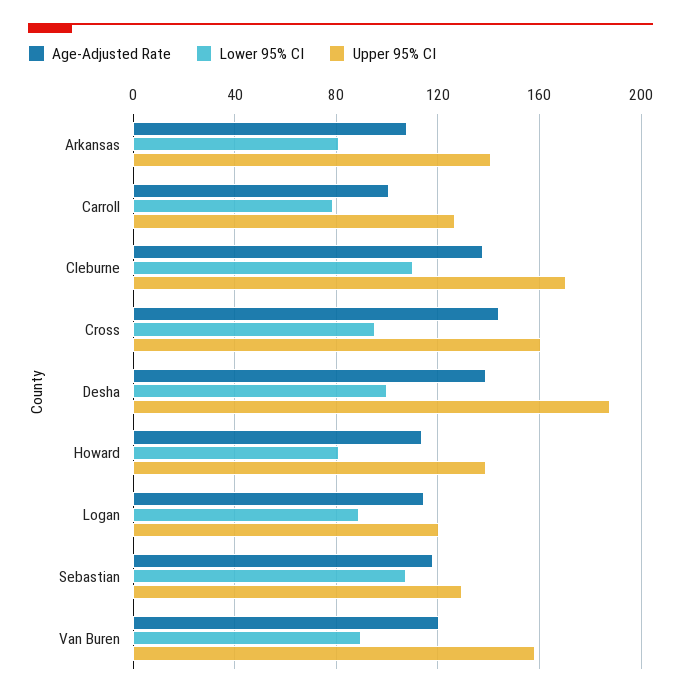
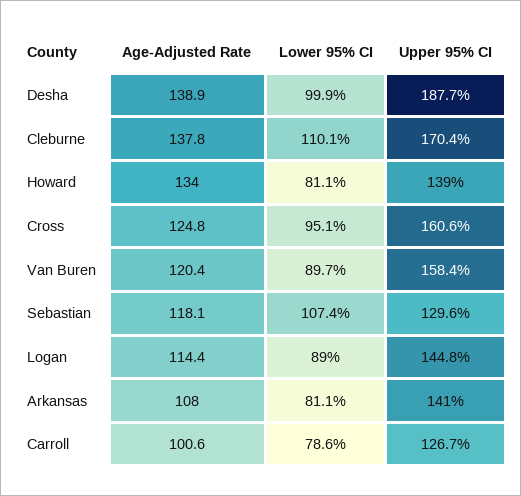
  {
    "Age-Adjusted Rate": {
      "Arkansas": 108,
      "Carroll": 100.6,
      "Cleburne": 137.8,
-     "Cross": 145,
+     "Cross": 124.8,
      "Desha": 138.9,
-     "Howard": 115,
+     "Howard": 134,
      "Logan": 114.4,
      "Sebastian": 118.1,
      "Van Buren": 120.4
    },
    "Lower 95% CI": {
      "Arkansas": 81.1,
      "Carroll": 78.6,
      "Cleburne": 110.1,
      "Cross": 95.1,
      "Desha": 99.9,
      "Howard": 81.1,
      "Logan": 89,
      "Sebastian": 107.4,
      "Van Buren": 89.7
    },
    "Upper 95% CI": {
      "Arkansas": 141,
      "Carroll": 126.7,
      "Cleburne": 170.4,
      "Cross": 160.6,
      "Desha": 187.7,
      "Howard": 139,
-     "Logan": 120,
+     "Logan": 144.8,
      "Sebastian": 129.6,
      "Van Buren": 158.4
    }
  }

